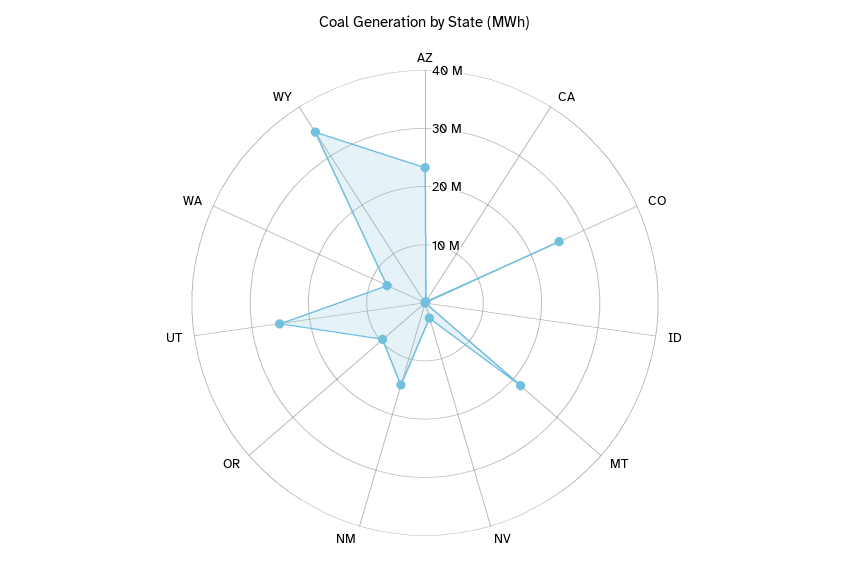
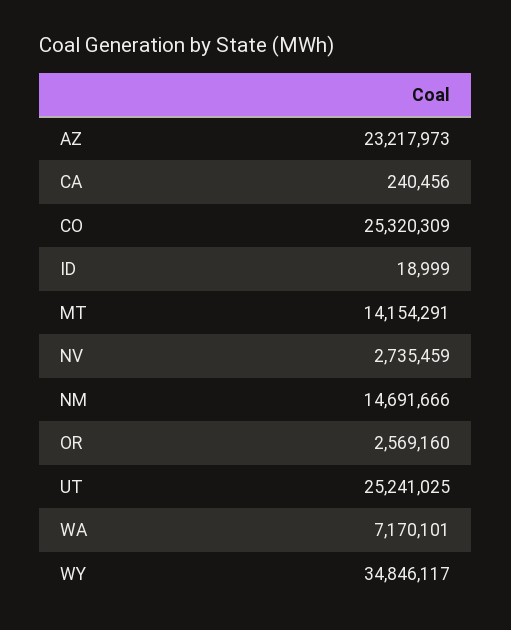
  {
    "AZ": 23217973,
    "CA": 240456,
    "CO": 25320309,
    "ID": 18999,
-   "MT": 22000000,
+   "MT": 14154291,
    "NV": 2735459,
    "NM": 14691666,
-   "OR": 10000000,
+   "OR": 2569160,
    "UT": 25241025,
    "WA": 7170101,
    "WY": 34846117
  }

